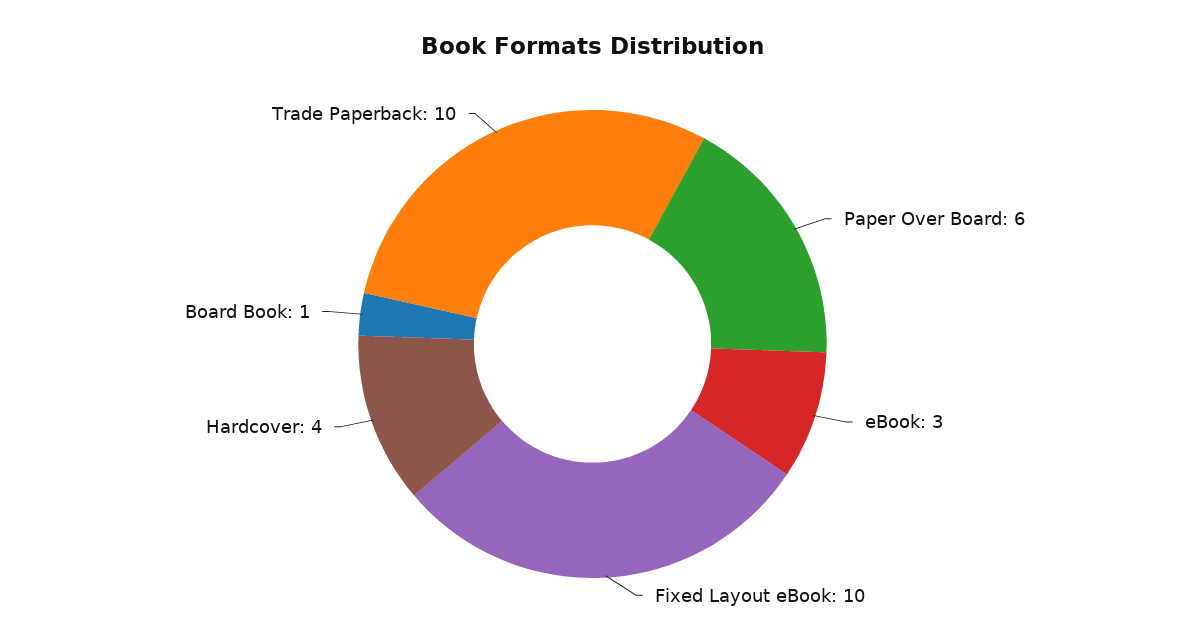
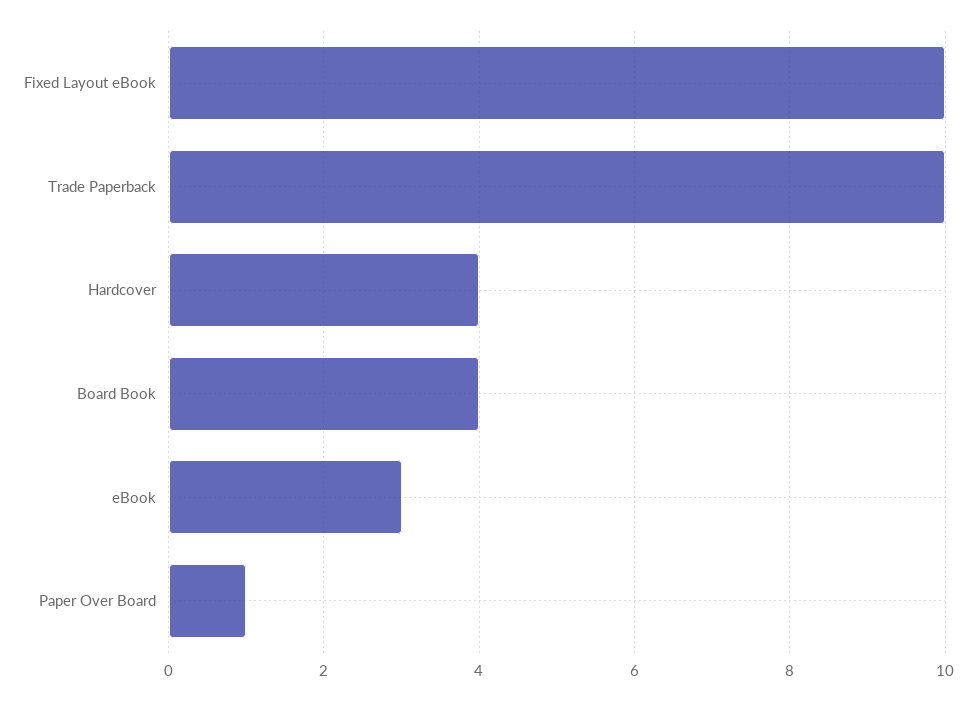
  {
-   "Paper Over Board": 6,
+   "Paper Over Board": 1,
    "eBook": 3,
    "Fixed Layout eBook": 10,
    "Hardcover": 4,
-   "Board Book": 1,
+   "Board Book": 4,
    "Trade Paperback": 10
  }

